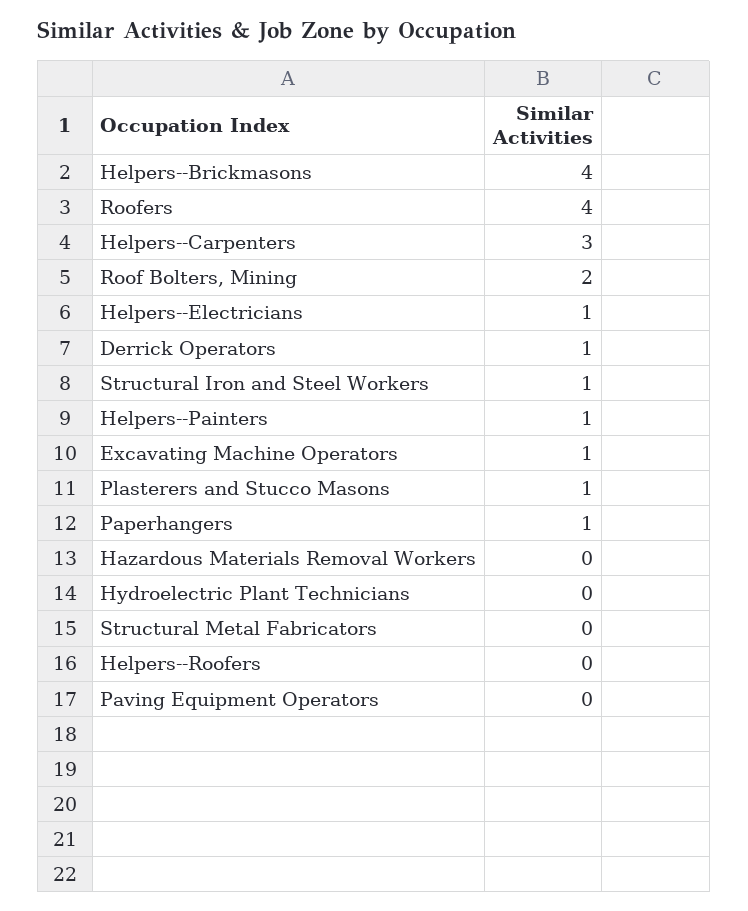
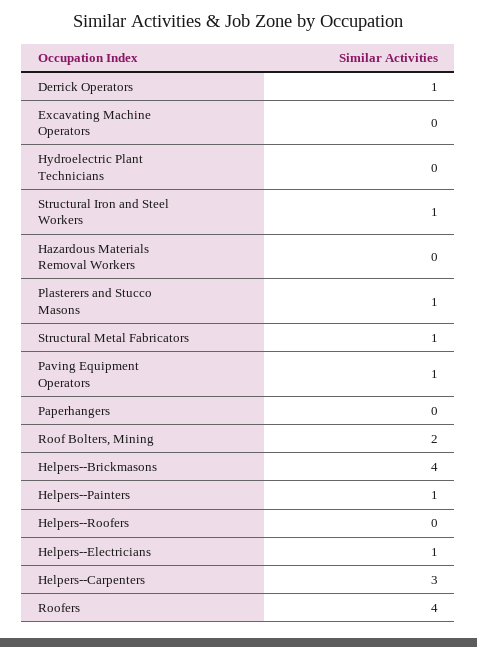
  {
    "Helpers--Brickmasons": 4,
    "Roofers": 4,
    "Helpers--Carpenters": 3,
    "Roof Bolters, Mining": 2,
    "Helpers--Electricians": 1,
    "Derrick Operators": 1,
    "Structural Iron and Steel Workers": 1,
    "Helpers--Painters": 1,
-   "Excavating Machine Operators": 1,
+   "Excavating Machine Operators": 0,
    "Plasterers and Stucco Masons": 1,
-   "Paperhangers": 1,
+   "Paperhangers": 0,
    "Hazardous Materials Removal Workers": 0,
    "Hydroelectric Plant Technicians": 0,
-   "Structural Metal Fabricators": 0,
+   "Structural Metal Fabricators": 1,
    "Helpers--Roofers": 0,
-   "Paving Equipment Operators": 0
+   "Paving Equipment Operators": 1
  }

